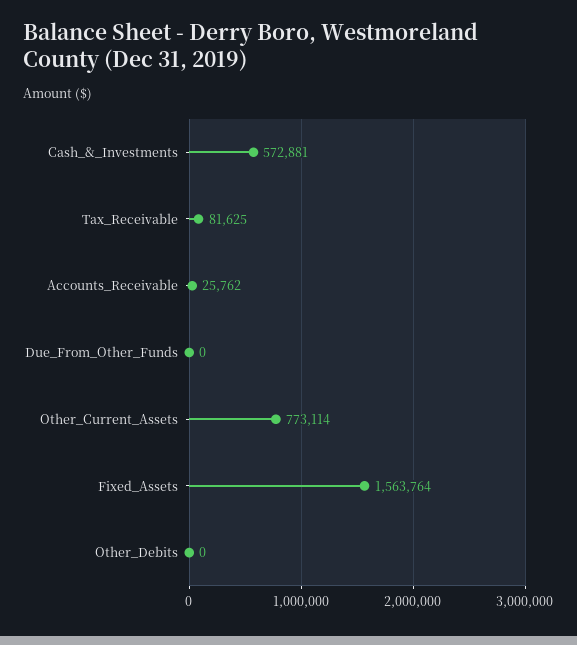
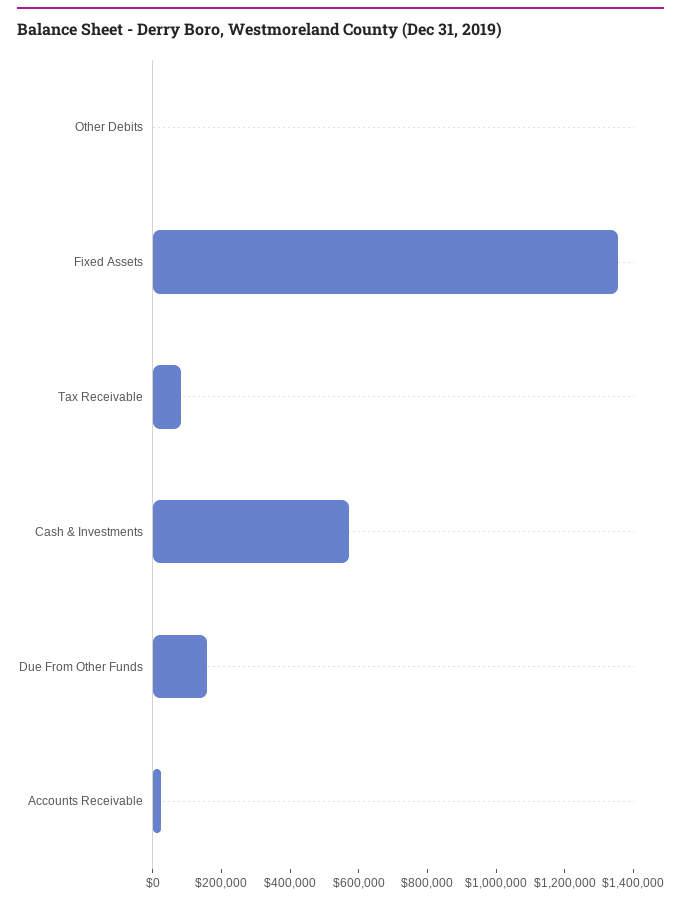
  {
    "Cash_&_Investments": 572881,
    "Tax_Receivable": 81625,
    "Accounts_Receivable": 25762,
-   "Due_From_Other_Funds": 0,
+   "Due_From_Other_Funds": 150000,
-   "Other_Current_Assets": 773114,
-   "Fixed_Assets": 1563764,
+   "Fixed_Assets": 1350000,
    "Other_Debits": 0
  }

